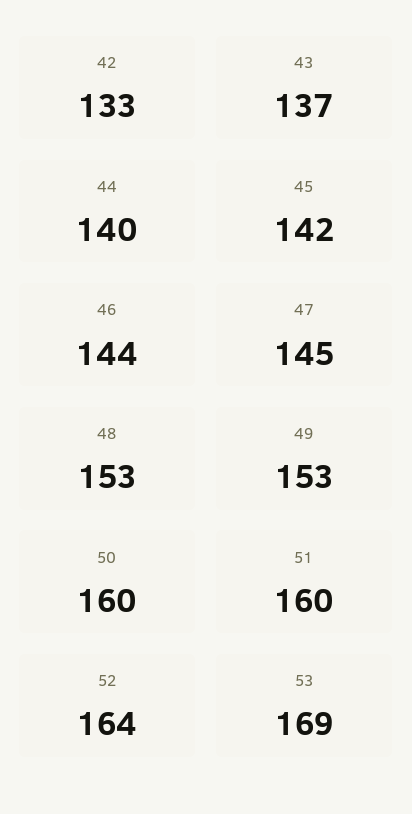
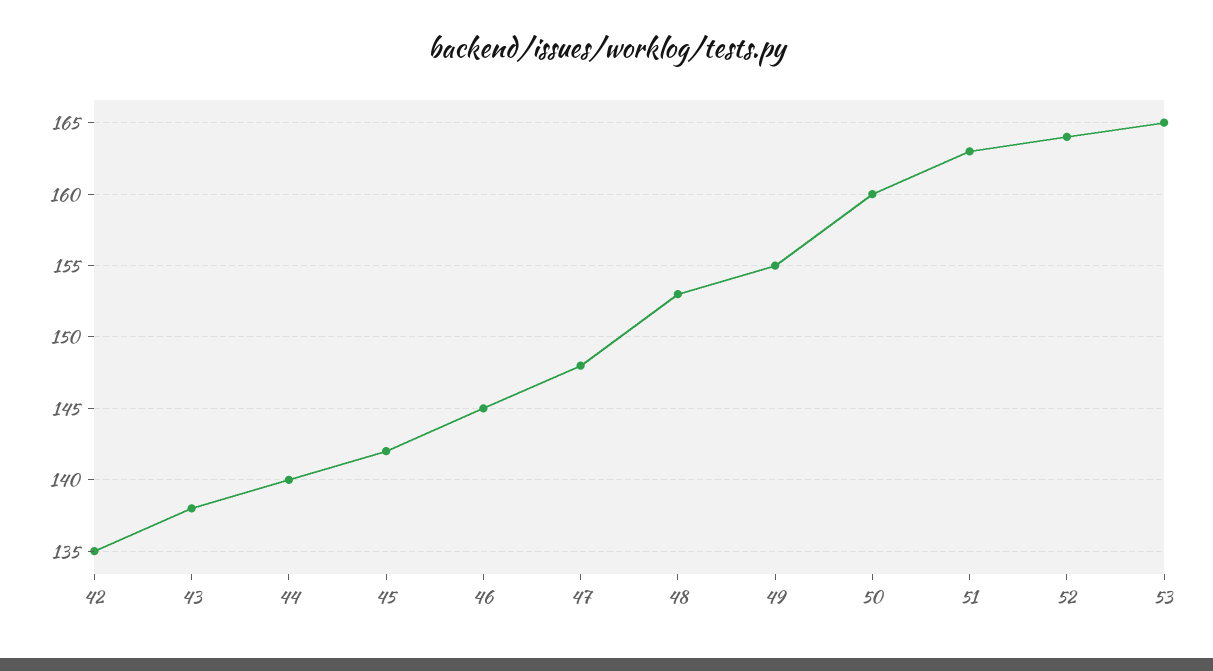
  {
-   "42": 133,
+   "42": 135,
-   "43": 137,
+   "43": 138,
    "44": 140,
    "45": 142,
-   "46": 144,
+   "46": 145,
-   "47": 145,
+   "47": 148,
    "48": 153,
-   "49": 153,
+   "49": 155,
    "50": 160,
-   "51": 160,
+   "51": 163,
    "52": 164,
-   "53": 169
+   "53": 165
  }

